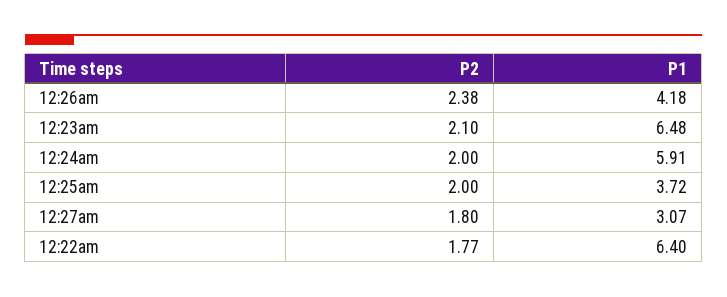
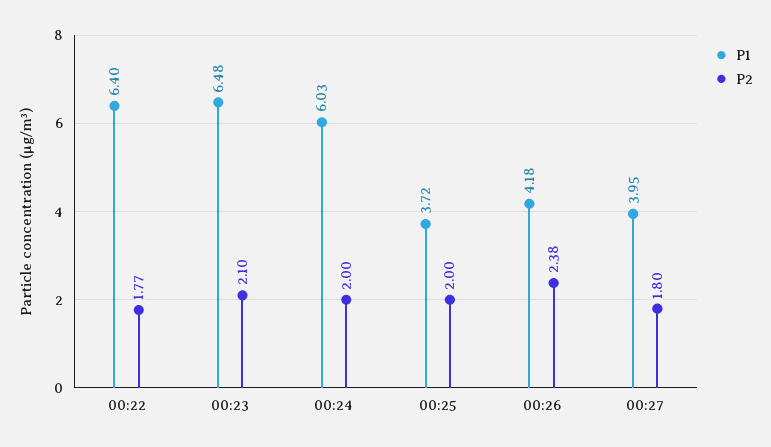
  {
    "P2": {
      "12:26am": 2.38,
      "12:23am": 2.1,
      "12:24am": 2,
      "12:25am": 2,
      "12:27am": 1.8,
      "12:22am": 1.77
    },
    "P1": {
      "12:26am": 4.18,
      "12:23am": 6.48,
-     "12:24am": 5.91,
+     "12:24am": 6.03,
      "12:25am": 3.72,
-     "12:27am": 3.07,
+     "12:27am": 3.95,
      "12:22am": 6.4
    }
  }

